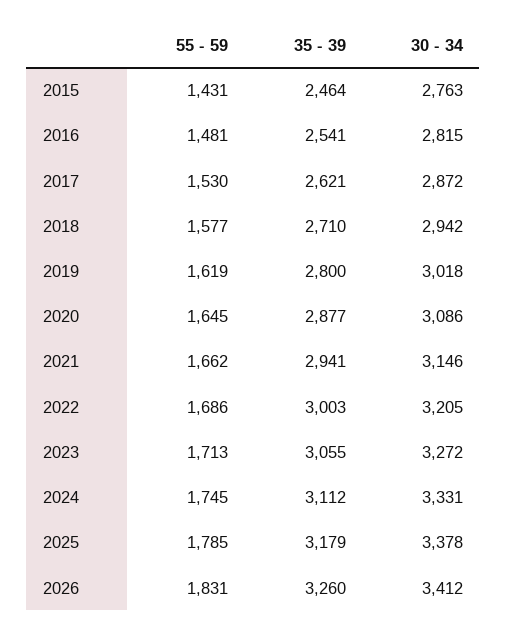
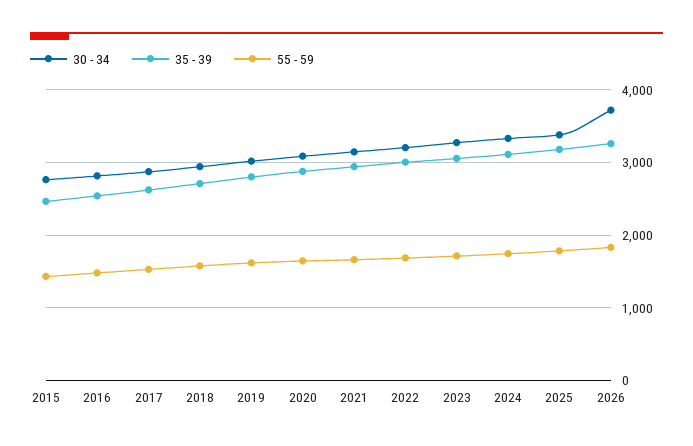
  {
    "55 - 59": {
      "2015": 1431,
      "2016": 1481,
      "2017": 1530,
      "2018": 1577,
      "2019": 1619,
      "2020": 1645,
      "2021": 1662,
      "2022": 1686,
      "2023": 1713,
      "2024": 1745,
      "2025": 1785,
      "2026": 1831
    },
    "35 - 39": {
      "2015": 2464,
      "2016": 2541,
      "2017": 2621,
      "2018": 2710,
      "2019": 2800,
      "2020": 2877,
      "2021": 2941,
      "2022": 3003,
      "2023": 3055,
      "2024": 3112,
      "2025": 3179,
      "2026": 3260
    },
    "30 - 34": {
      "2015": 2763,
      "2016": 2815,
      "2017": 2872,
      "2018": 2942,
      "2019": 3018,
      "2020": 3086,
      "2021": 3146,
      "2022": 3205,
      "2023": 3272,
      "2024": 3331,
      "2025": 3378,
-     "2026": 3412
+     "2026": 3700
    }
  }

